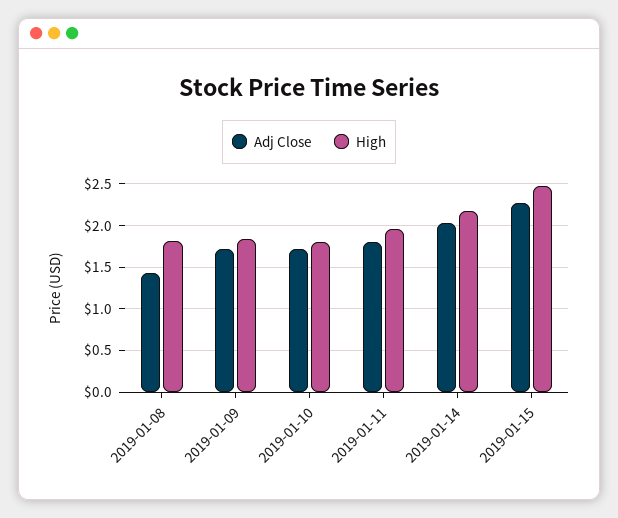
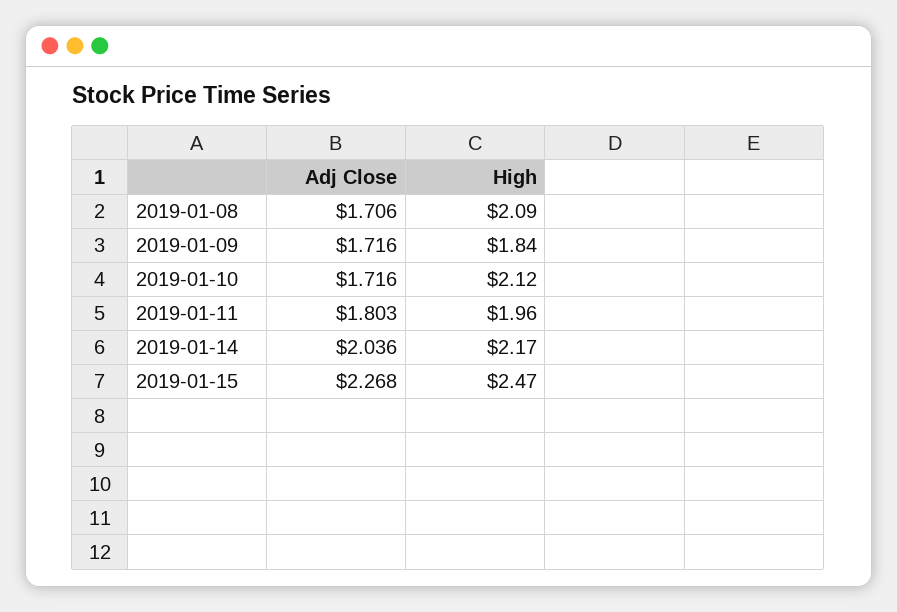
  {
    "Adj Close": {
-     "2019-01-08": 1.4,
+     "2019-01-08": 1.706,
      "2019-01-09": 1.716,
      "2019-01-10": 1.716,
      "2019-01-11": 1.803,
      "2019-01-14": 2.036,
      "2019-01-15": 2.268
    },
    "High": {
-     "2019-01-08": 1.8,
+     "2019-01-08": 2.09,
      "2019-01-09": 1.84,
-     "2019-01-10": 1.8,
+     "2019-01-10": 2.12,
      "2019-01-11": 1.96,
      "2019-01-14": 2.17,
      "2019-01-15": 2.47
    }
  }

